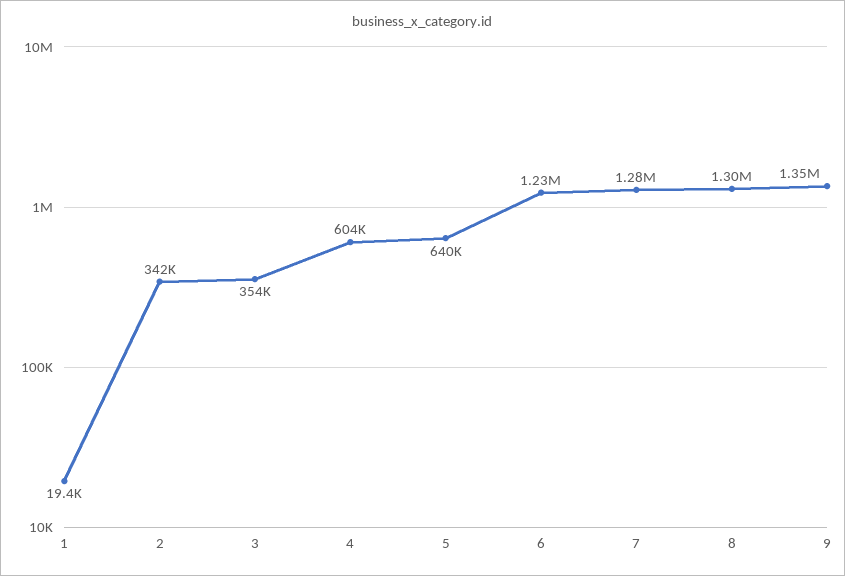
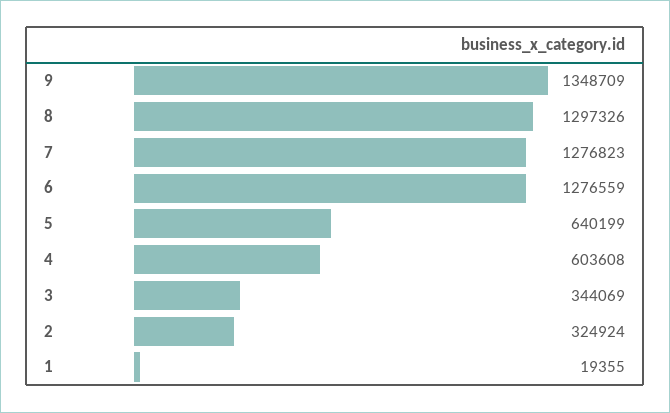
  {
    "1": 19355,
-   "2": 342000,
+   "2": 324924,
-   "3": 354000,
+   "3": 344069,
    "4": 603608,
    "5": 640199,
-   "6": 1230000,
+   "6": 1276559,
    "7": 1276823,
    "8": 1297326,
    "9": 1348709
  }

